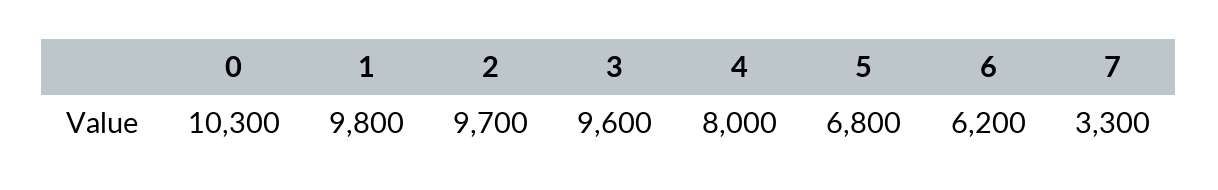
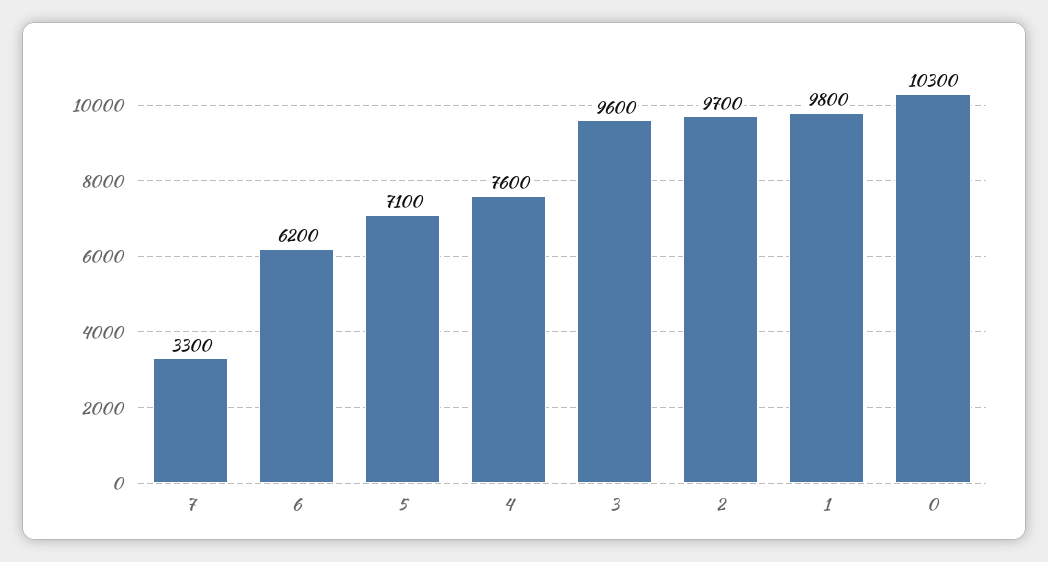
  {
    "0": 10300,
    "1": 9800,
    "2": 9700,
    "3": 9600,
-   "4": 8000,
+   "4": 7600,
-   "5": 6800,
+   "5": 7100,
    "6": 6200,
    "7": 3300
  }

